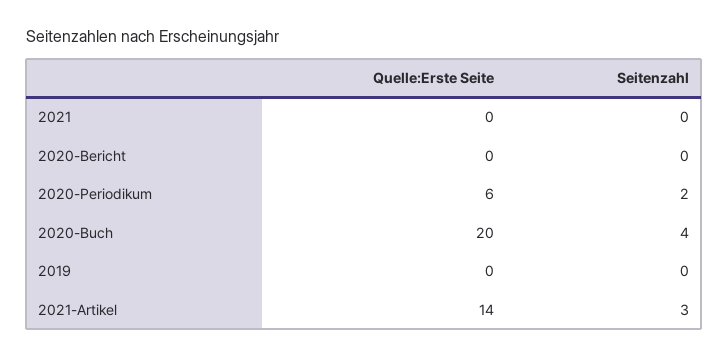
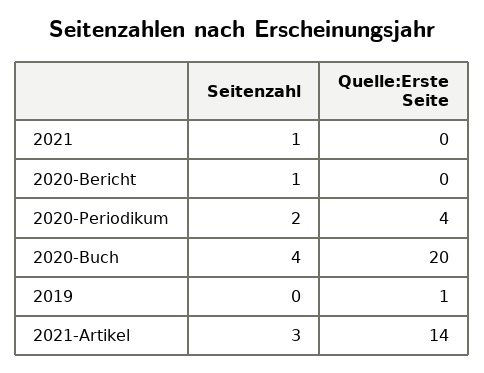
  {
    "Quelle:Erste Seite": {
      "2021": 0,
      "2020-Bericht": 0,
-     "2020-Periodikum": 6,
+     "2020-Periodikum": 4,
      "2020-Buch": 20,
-     "2019": 0,
+     "2019": 1,
      "2021-Artikel": 14
    },
    "Seitenzahl": {
-     "2021": 0,
+     "2021": 1,
-     "2020-Bericht": 0,
+     "2020-Bericht": 1,
      "2020-Periodikum": 2,
      "2020-Buch": 4,
      "2019": 0,
      "2021-Artikel": 3
    }
  }

